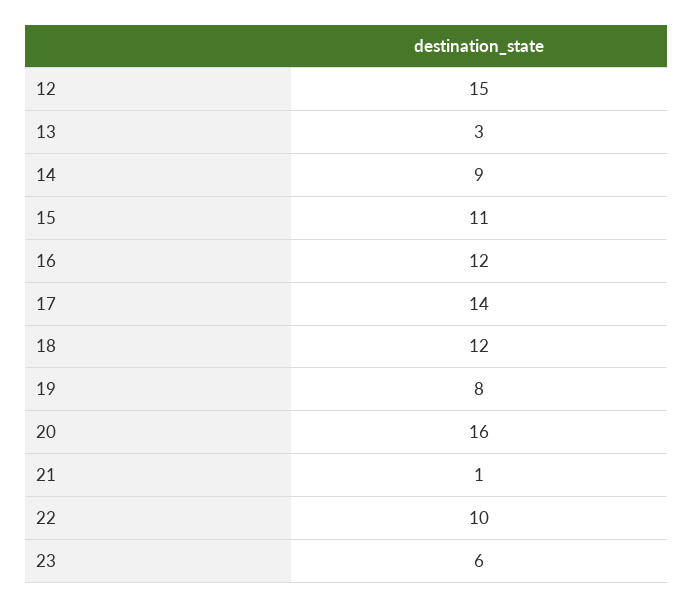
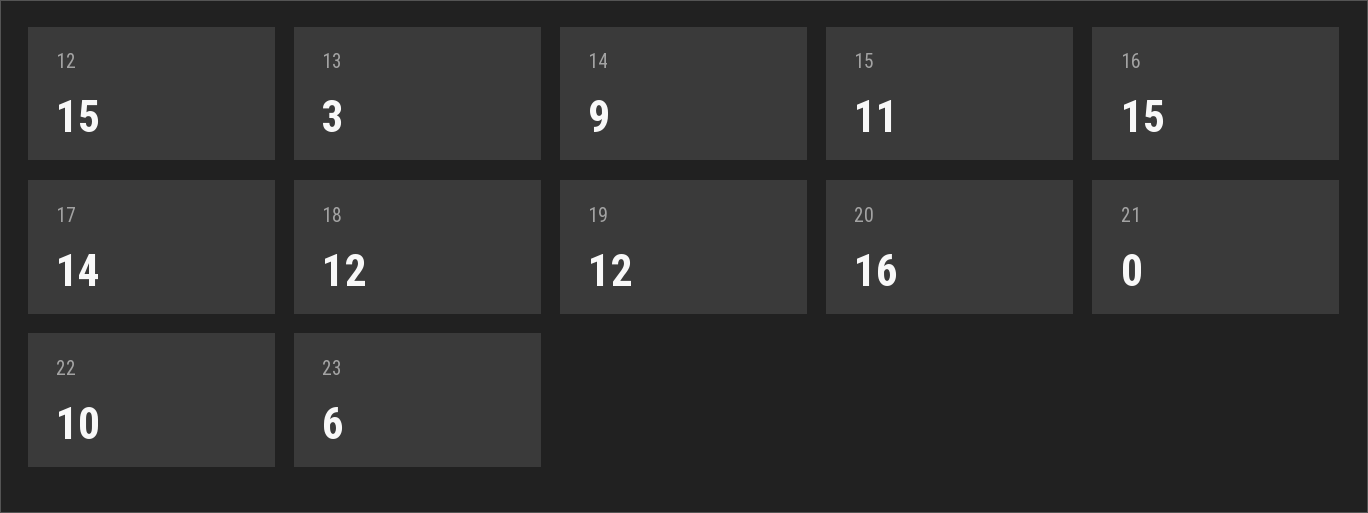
  {
    "12": 15,
    "13": 3,
    "14": 9,
    "15": 11,
-   "16": 12,
+   "16": 15,
    "17": 14,
    "18": 12,
-   "19": 8,
+   "19": 12,
    "20": 16,
-   "21": 1,
+   "21": 0,
    "22": 10,
    "23": 6
  }

